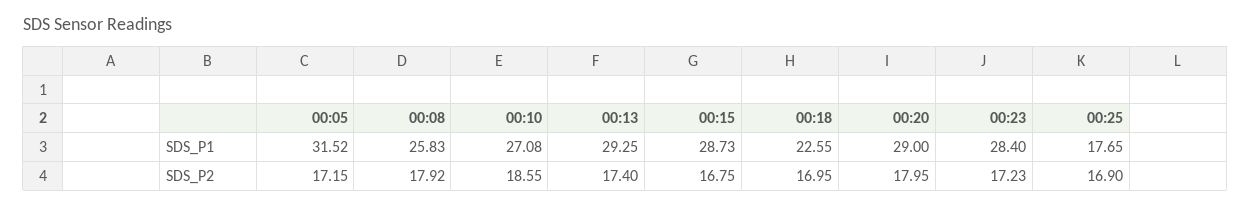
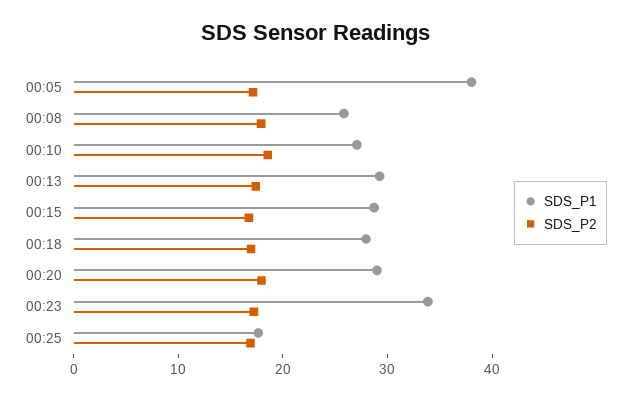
  {
    "SDS_P1": {
-     "00:05": 31.52,
+     "00:05": 38,
      "00:08": 25.83,
      "00:10": 27.08,
      "00:13": 29.25,
      "00:15": 28.73,
-     "00:18": 22.55,
+     "00:18": 28,
      "00:20": 29,
-     "00:23": 28.4,
+     "00:23": 34,
      "00:25": 17.65
    },
    "SDS_P2": {
      "00:05": 17.15,
      "00:08": 17.92,
      "00:10": 18.55,
      "00:13": 17.4,
      "00:15": 16.75,
      "00:18": 16.95,
      "00:20": 17.95,
      "00:23": 17.23,
      "00:25": 16.9
    }
  }

